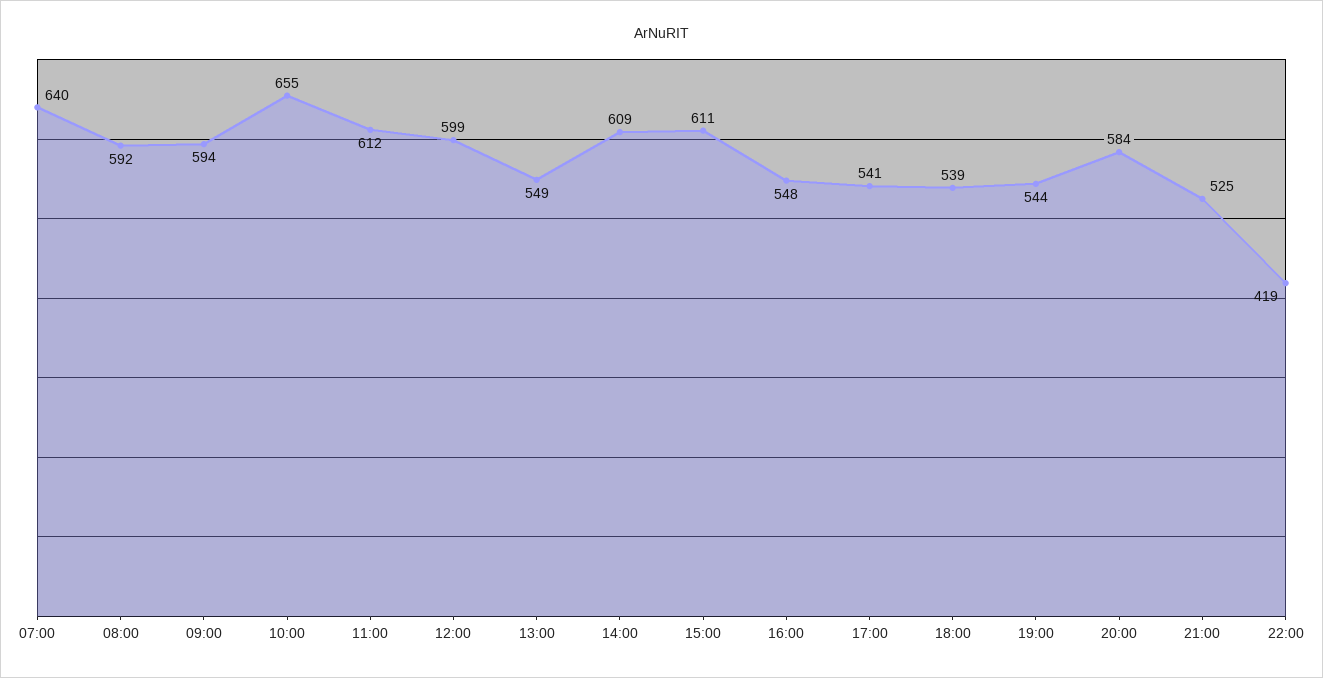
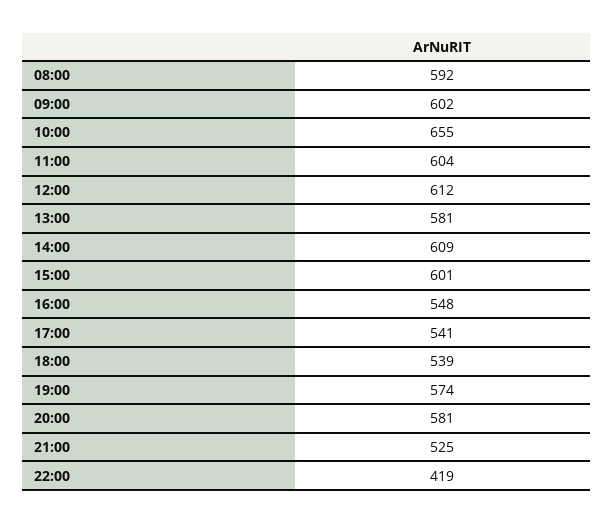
  {
-   "07:00": 640,
    "08:00": 592,
-   "09:00": 594,
+   "09:00": 602,
    "10:00": 655,
-   "11:00": 612,
+   "11:00": 604,
-   "12:00": 599,
+   "12:00": 612,
-   "13:00": 549,
+   "13:00": 581,
    "14:00": 609,
-   "15:00": 611,
+   "15:00": 601,
    "16:00": 548,
    "17:00": 541,
    "18:00": 539,
-   "19:00": 544,
+   "19:00": 574,
-   "20:00": 584,
+   "20:00": 581,
    "21:00": 525,
    "22:00": 419
  }

